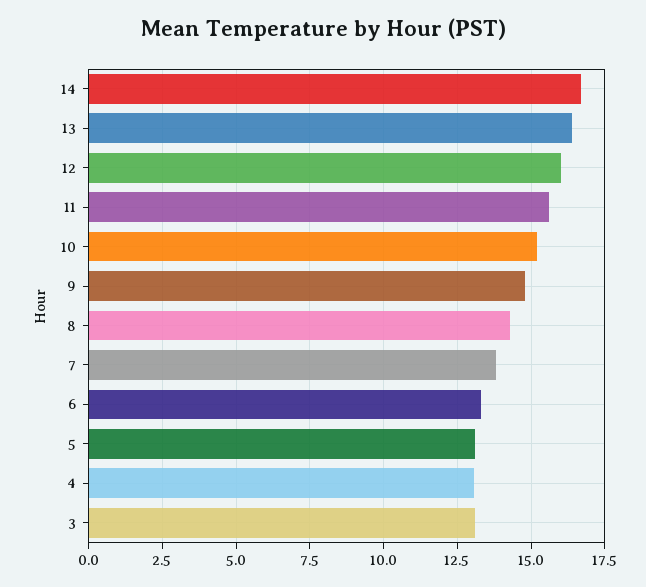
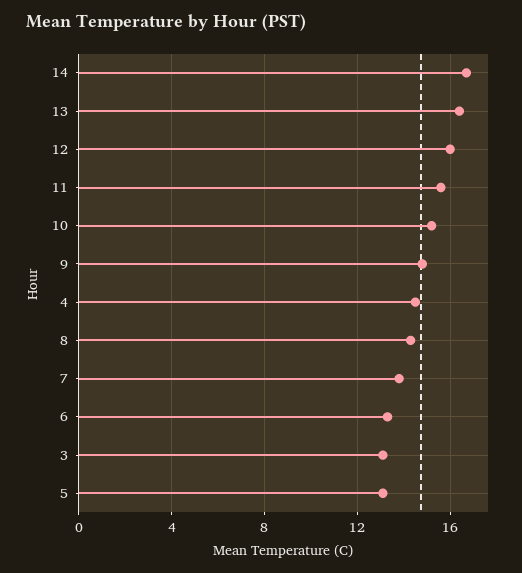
  {
    "14": 16.75,
    "13": 16.5,
    "12": 16,
    "11": 15.5,
    "10": 15.25,
    "9": 14.75,
    "8": 14.25,
    "7": 13.75,
    "6": 13.25,
    "5": 13,
-   "4": 13,
+   "4": 14.5,
    "3": 13
  }

